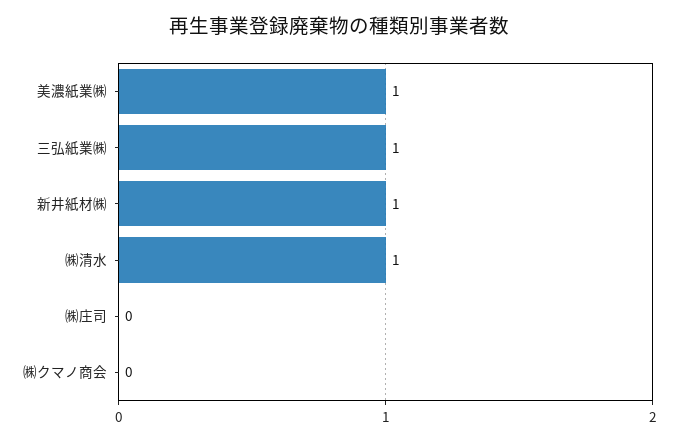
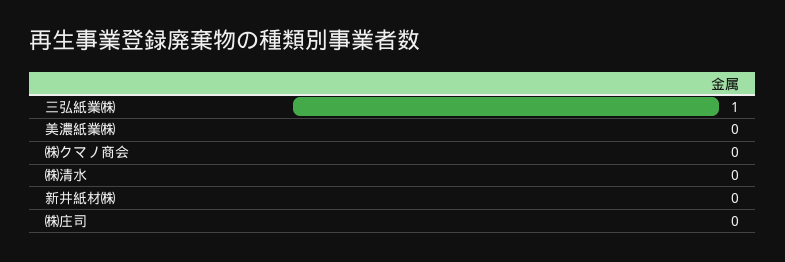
  {
-   "美濃紙業㈱": 1,
+   "美濃紙業㈱": 0,
    "三弘紙業㈱": 1,
-   "新井紙材㈱": 1,
+   "新井紙材㈱": 0,
-   "㈱清水": 1,
+   "㈱清水": 0,
    "㈱庄司": 0,
    "㈱クマノ商会": 0
  }

